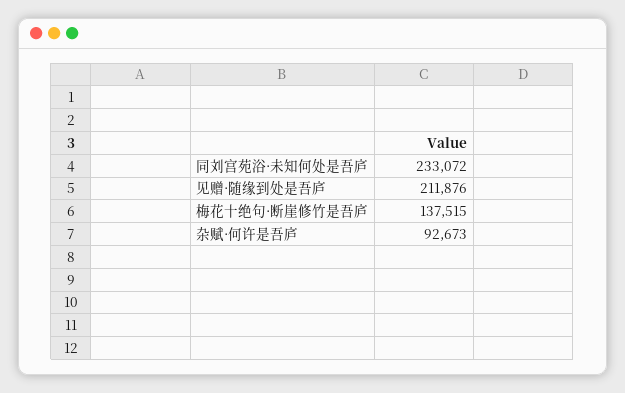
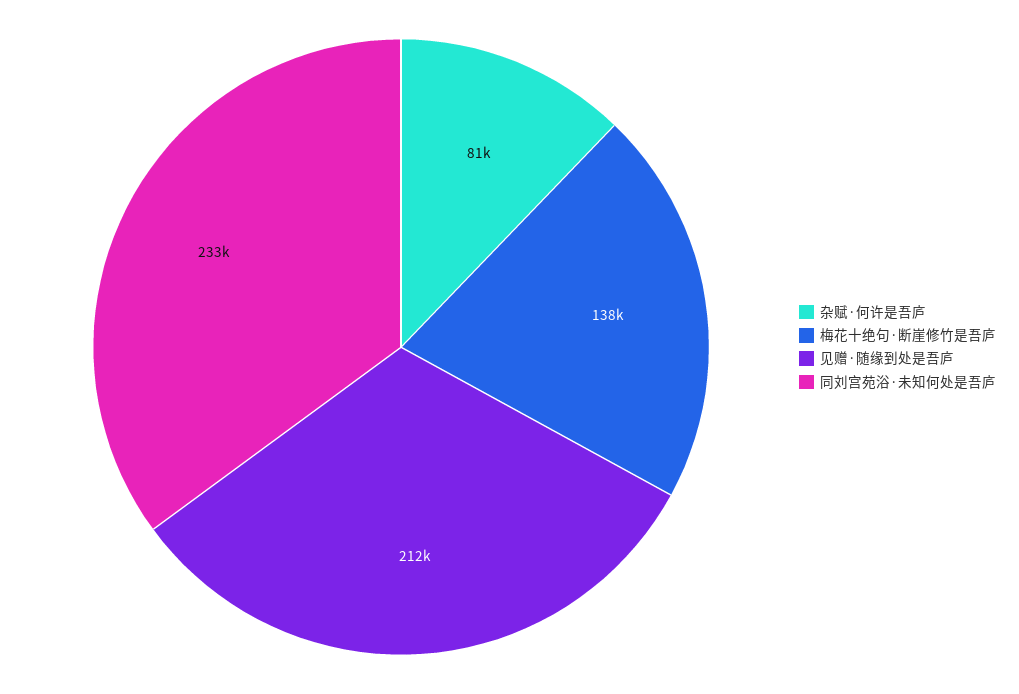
  {
    "同刘宫苑浴·未知何处是吾庐": 233072,
    "见赠·随缘到处是吾庐": 211876,
    "梅花十绝句·断崖修竹是吾庐": 137515,
-   "杂赋·何许是吾庐": 92673
+   "杂赋·何许是吾庐": 81000
  }

